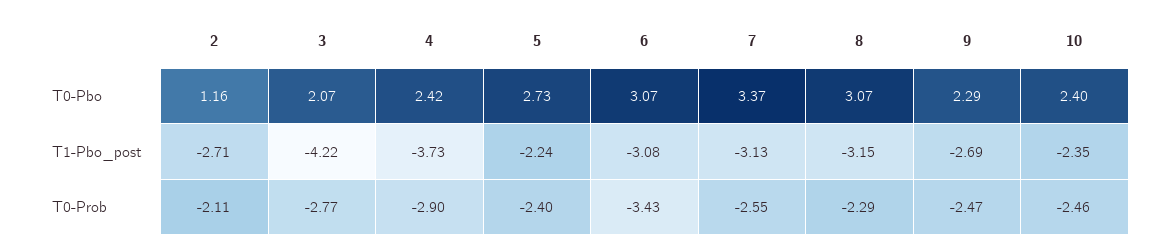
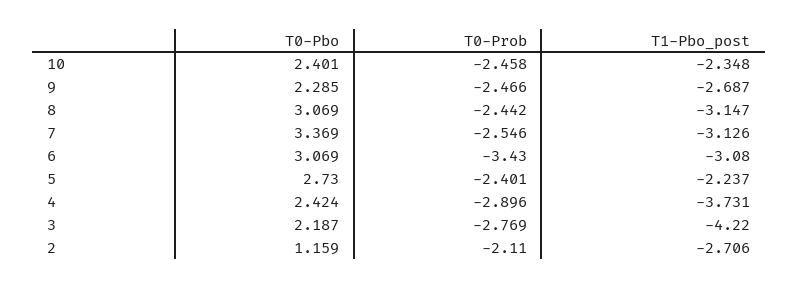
  {
    "2": {
      "T0-Pbo": 1.159,
      "T1-Pbo_post": -2.706,
      "T0-Prob": -2.11
    },
    "3": {
-     "T0-Pbo": 2.07,
+     "T0-Pbo": 2.187,
      "T1-Pbo_post": -4.22,
      "T0-Prob": -2.769
    },
    "4": {
      "T0-Pbo": 2.424,
      "T1-Pbo_post": -3.731,
      "T0-Prob": -2.896
    },
    "5": {
      "T0-Pbo": 2.73,
      "T1-Pbo_post": -2.237,
      "T0-Prob": -2.401
    },
    "6": {
      "T0-Pbo": 3.069,
      "T1-Pbo_post": -3.08,
      "T0-Prob": -3.43
    },
    "7": {
      "T0-Pbo": 3.369,
      "T1-Pbo_post": -3.126,
      "T0-Prob": -2.546
    },
    "8": {
      "T0-Pbo": 3.069,
      "T1-Pbo_post": -3.147,
-     "T0-Prob": -2.29
+     "T0-Prob": -2.442
    },
    "9": {
      "T0-Pbo": 2.285,
      "T1-Pbo_post": -2.687,
      "T0-Prob": -2.466
    },
    "10": {
      "T0-Pbo": 2.401,
      "T1-Pbo_post": -2.348,
      "T0-Prob": -2.458
    }
  }

